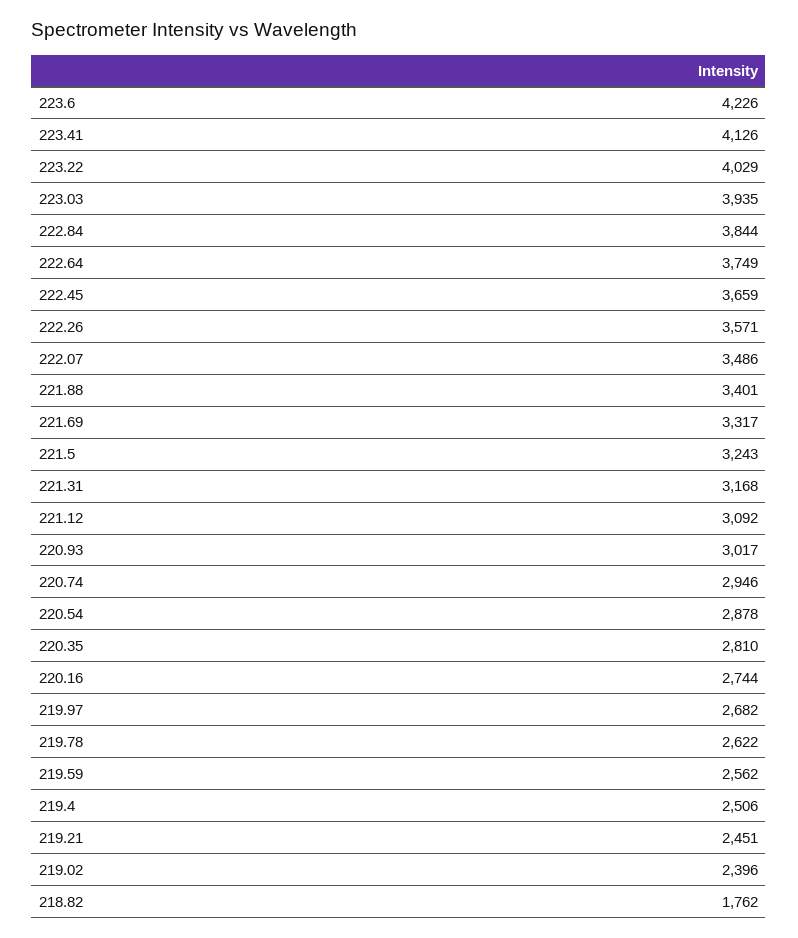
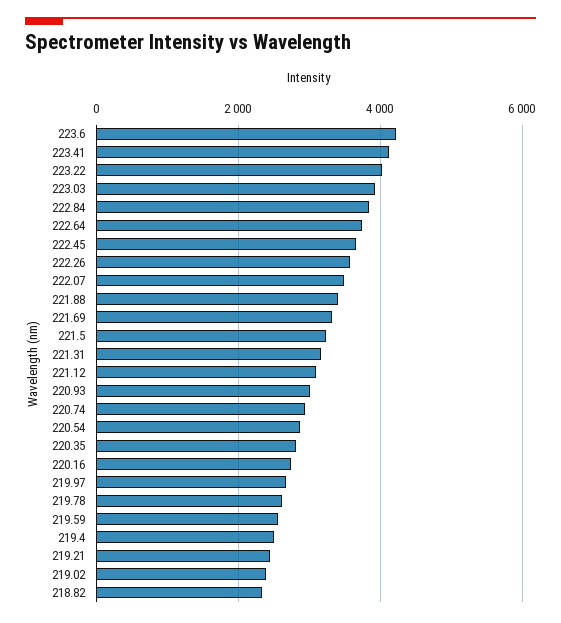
  {
    "223.6": 4226,
    "223.41": 4126,
    "223.22": 4029,
    "223.03": 3935,
    "222.84": 3844,
    "222.64": 3749,
    "222.45": 3659,
    "222.26": 3571,
    "222.07": 3486,
    "221.88": 3401,
    "221.69": 3317,
    "221.5": 3243,
    "221.31": 3168,
    "221.12": 3092,
    "220.93": 3017,
    "220.74": 2946,
    "220.54": 2878,
    "220.35": 2810,
    "220.16": 2744,
    "219.97": 2682,
    "219.78": 2622,
    "219.59": 2562,
    "219.4": 2506,
    "219.21": 2451,
    "219.02": 2396,
-   "218.82": 1762
+   "218.82": 2400
  }

